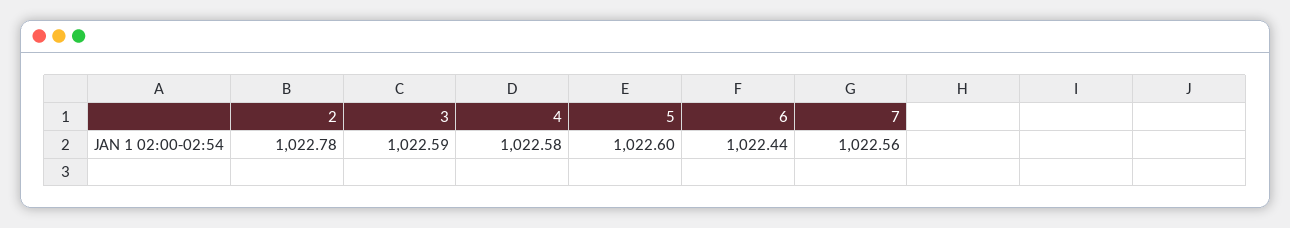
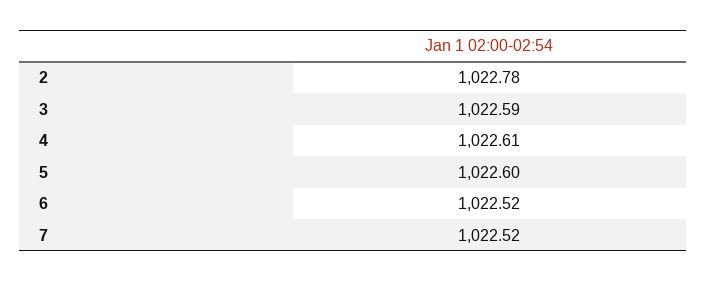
  {
    "2": 1022.78,
    "3": 1022.59,
-   "4": 1022.58,
+   "4": 1022.61,
    "5": 1022.6,
-   "6": 1022.44,
+   "6": 1022.52,
-   "7": 1022.56
+   "7": 1022.52
  }

